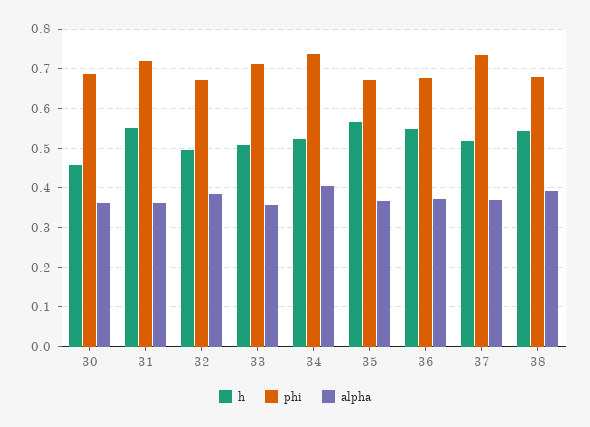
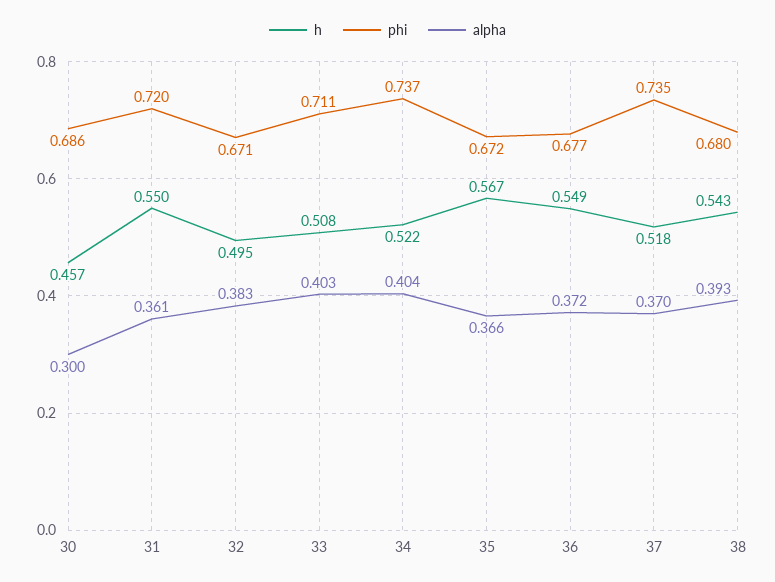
  {
    "h": {
      "30": 0.457,
      "31": 0.55,
      "32": 0.495,
      "33": 0.508,
      "34": 0.522,
      "35": 0.567,
      "36": 0.549,
      "37": 0.518,
      "38": 0.543
    },
    "phi": {
      "30": 0.686,
      "31": 0.72,
      "32": 0.671,
      "33": 0.711,
      "34": 0.737,
      "35": 0.672,
      "36": 0.677,
      "37": 0.735,
      "38": 0.68
    },
    "alpha": {
-     "30": 0.36,
+     "30": 0.3,
      "31": 0.361,
      "32": 0.383,
-     "33": 0.36,
+     "33": 0.403,
      "34": 0.404,
      "35": 0.366,
      "36": 0.372,
      "37": 0.37,
      "38": 0.393
    }
  }

